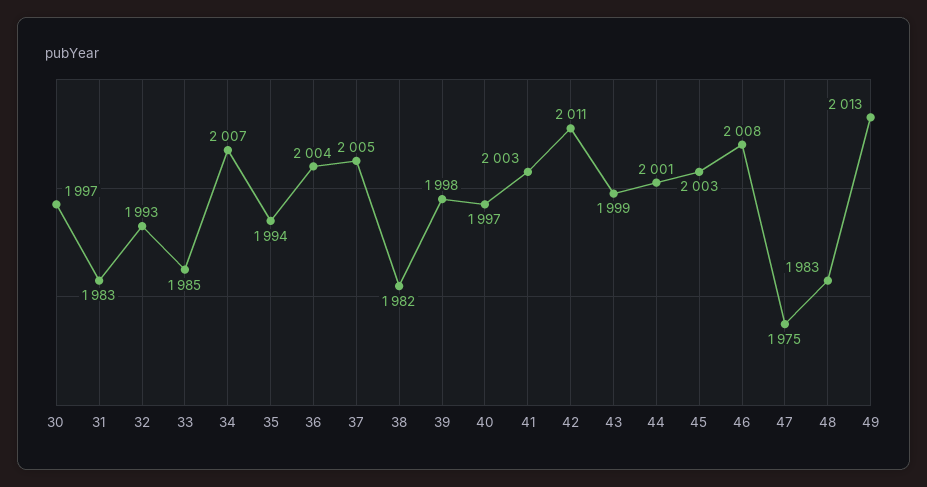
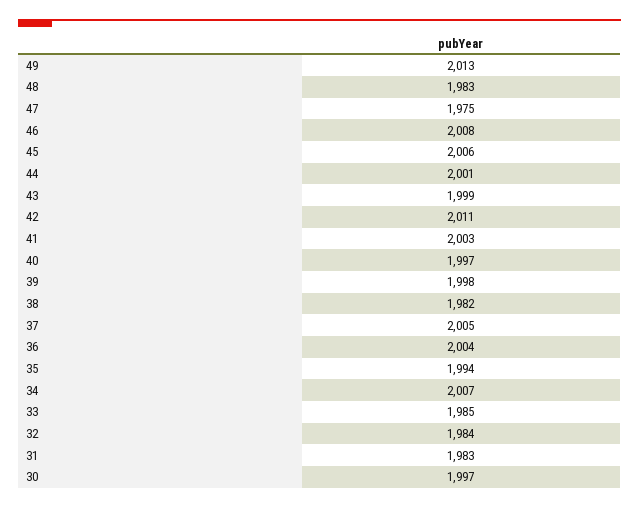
  {
    "30": 1997,
    "31": 1983,
-   "32": 1993,
+   "32": 1984,
    "33": 1985,
    "34": 2007,
    "35": 1994,
    "36": 2004,
    "37": 2005,
    "38": 1982,
    "39": 1998,
    "40": 1997,
    "41": 2003,
    "42": 2011,
    "43": 1999,
    "44": 2001,
-   "45": 2003,
+   "45": 2006,
    "46": 2008,
    "47": 1975,
    "48": 1983,
    "49": 2013
  }

